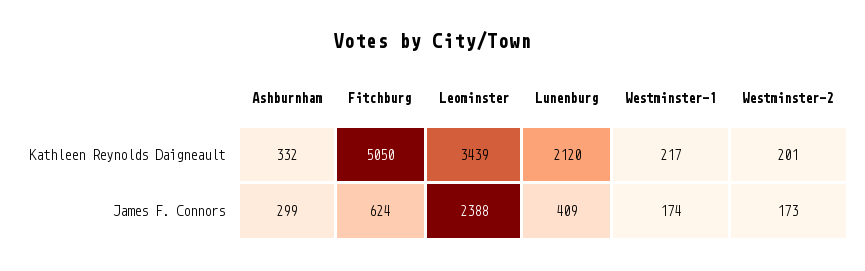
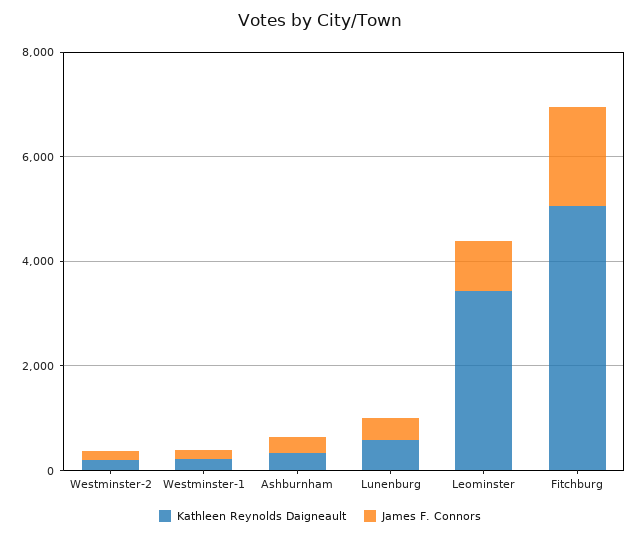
  {
    "Kathleen Reynolds Daigneault": {
      "Ashburnham": 332,
      "Fitchburg": 5050,
      "Leominster": 3439,
-     "Lunenburg": 2120,
+     "Lunenburg": 500,
      "Westminster-1": 217,
      "Westminster-2": 201
    },
    "James F. Connors": {
      "Ashburnham": 299,
-     "Fitchburg": 624,
+     "Fitchburg": 2000,
-     "Leominster": 2388,
+     "Leominster": 1000,
      "Lunenburg": 409,
      "Westminster-1": 174,
      "Westminster-2": 173
    }
  }

